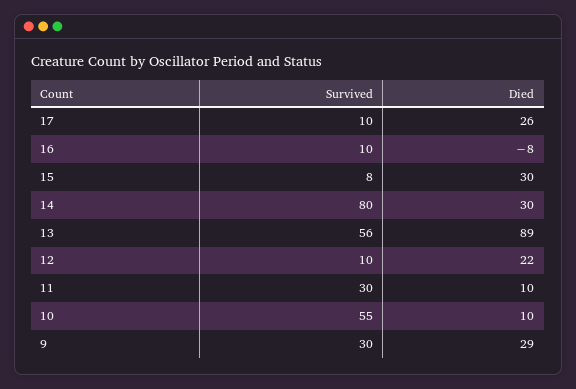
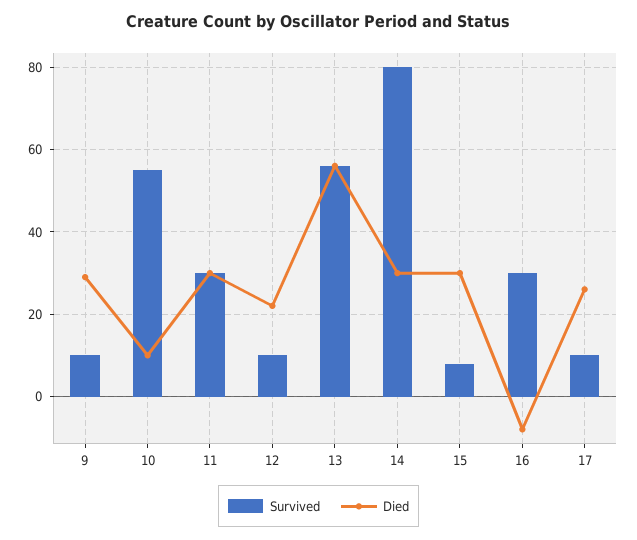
  {
    "Survived": {
      "17": 10,
-     "16": 10,
+     "16": 30,
      "15": 8,
      "14": 80,
      "13": 56,
      "12": 10,
      "11": 30,
      "10": 55,
-     "9": 30
+     "9": 10
    },
    "Died": {
      "17": 26,
      "16": -8,
      "15": 30,
      "14": 30,
-     "13": 89,
+     "13": 55,
      "12": 22,
-     "11": 10,
+     "11": 30,
      "10": 10,
      "9": 29
    }
  }

